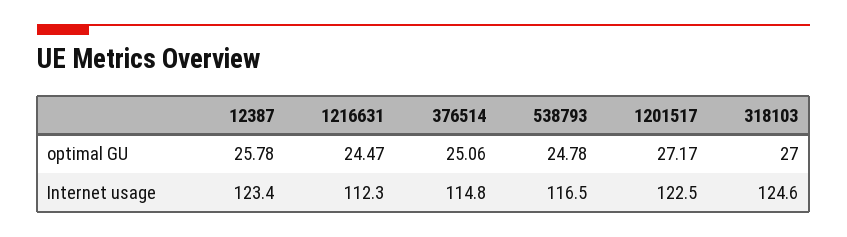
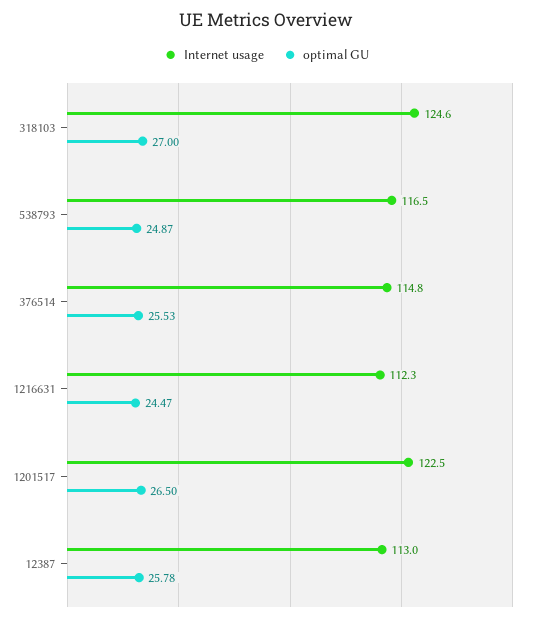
  {
    "optimal GU": {
      "12387": 25.78,
      "1216631": 24.47,
-     "376514": 25.06,
+     "376514": 25.53,
-     "538793": 24.78,
+     "538793": 24.87,
-     "1201517": 27.17,
+     "1201517": 26.5,
      "318103": 27
    },
    "Internet usage": {
-     "12387": 123.4,
+     "12387": 113,
      "1216631": 112.3,
      "376514": 114.8,
      "538793": 116.5,
      "1201517": 122.5,
      "318103": 124.6
    }
  }

